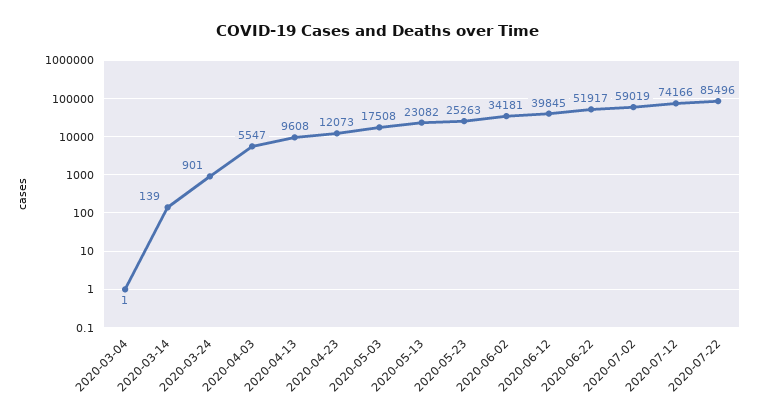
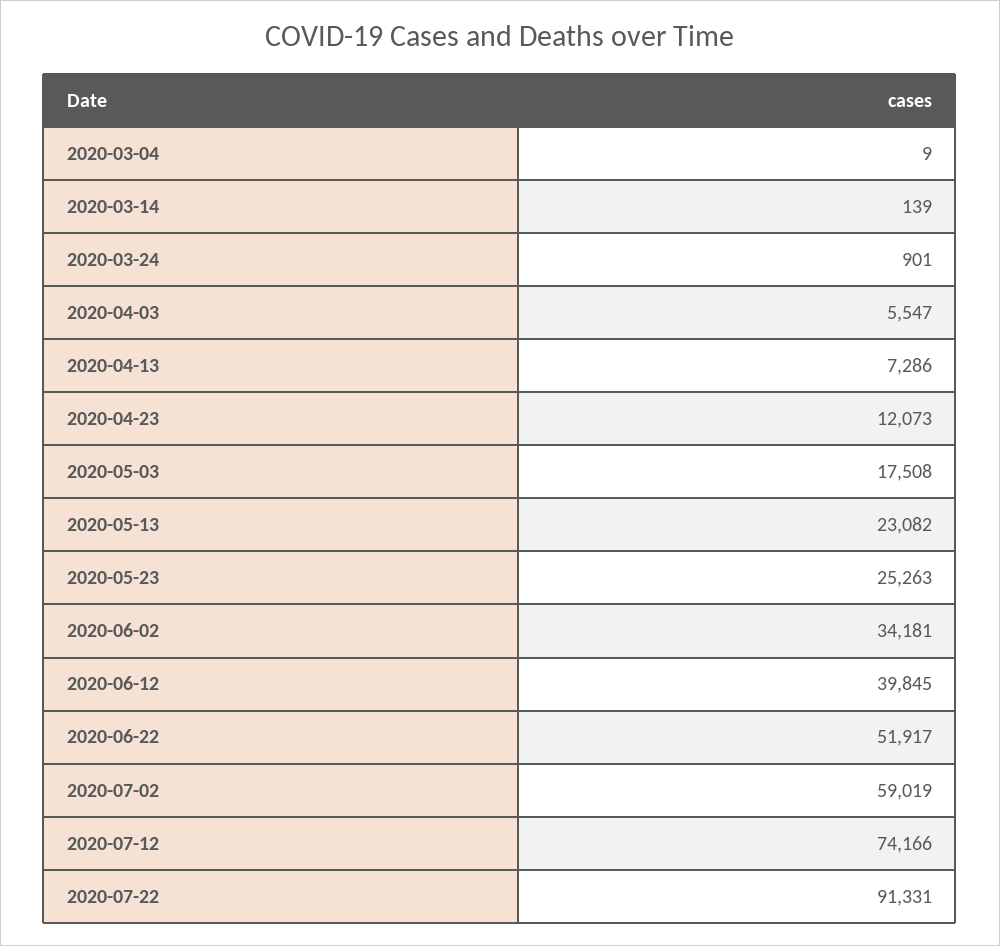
  {
-   "2020-03-04": 1,
+   "2020-03-04": 9,
    "2020-03-14": 139,
    "2020-03-24": 901,
    "2020-04-03": 5547,
-   "2020-04-13": 9608,
+   "2020-04-13": 7286,
    "2020-04-23": 12073,
    "2020-05-03": 17508,
    "2020-05-13": 23082,
    "2020-05-23": 25263,
    "2020-06-02": 34181,
    "2020-06-12": 39845,
    "2020-06-22": 51917,
    "2020-07-02": 59019,
    "2020-07-12": 74166,
-   "2020-07-22": 85496
+   "2020-07-22": 91331
  }

